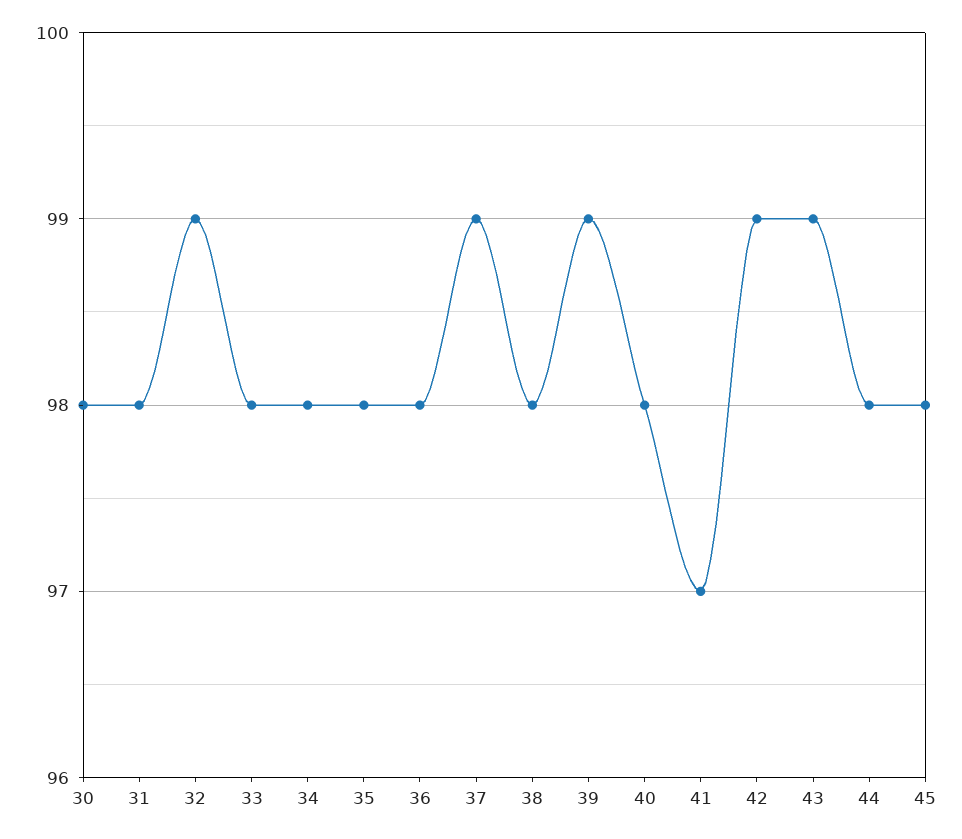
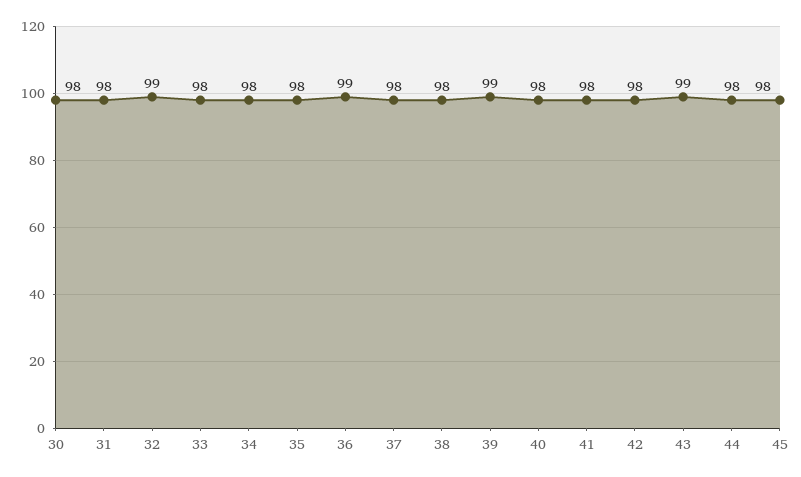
  {
    "30": 98,
    "31": 98,
    "32": 99,
    "33": 98,
    "34": 98,
    "35": 98,
-   "36": 98,
+   "36": 99,
-   "37": 99,
+   "37": 98,
    "38": 98,
    "39": 99,
    "40": 98,
-   "41": 97,
+   "41": 98,
-   "42": 99,
+   "42": 98,
    "43": 99,
    "44": 98,
    "45": 98
  }

